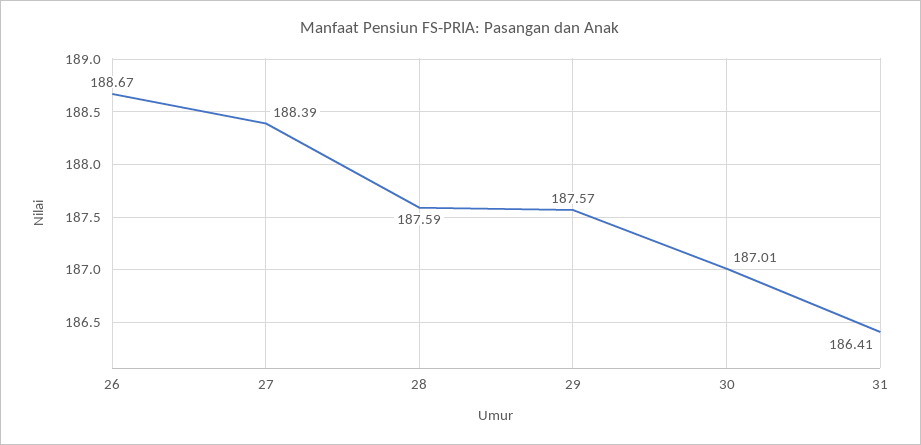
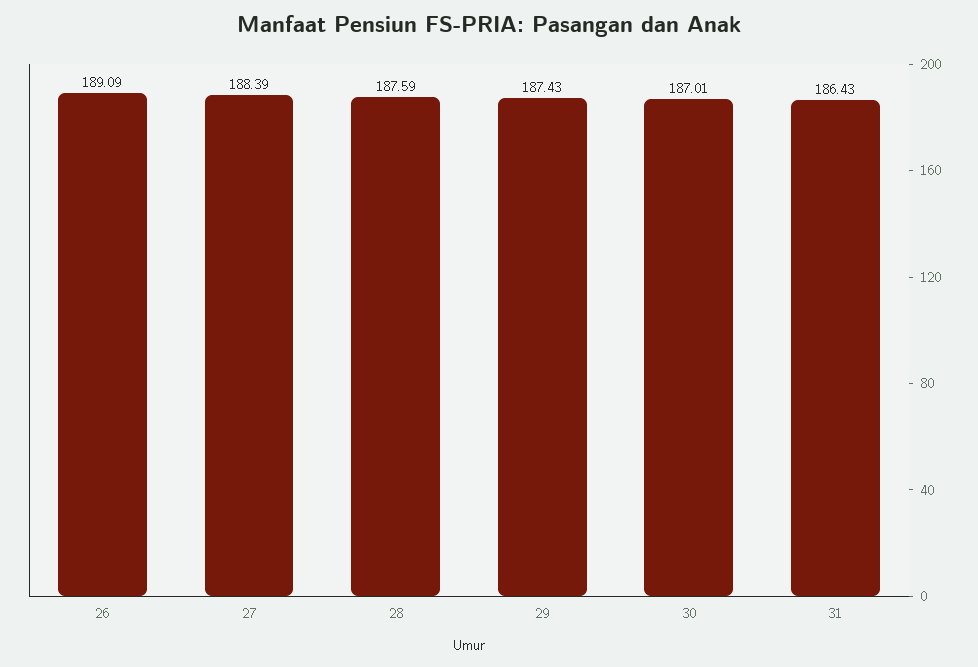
  {
-   "26": 188.67,
+   "26": 189.09,
    "27": 188.39,
    "28": 187.59,
-   "29": 187.57,
+   "29": 187.43,
    "30": 187.01,
-   "31": 186.41
+   "31": 186.43
  }

